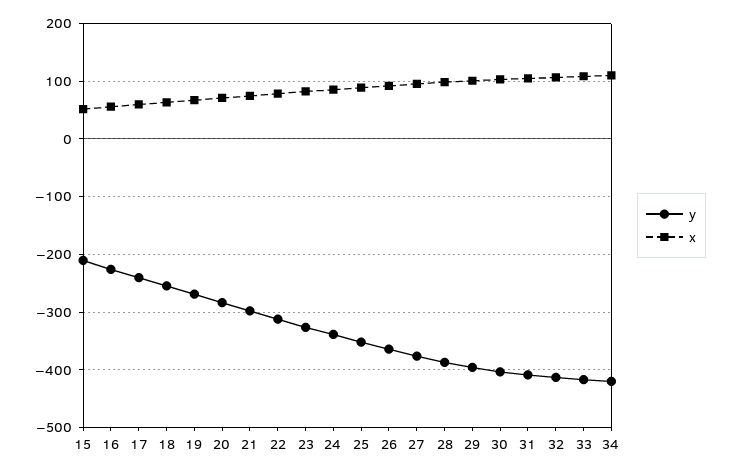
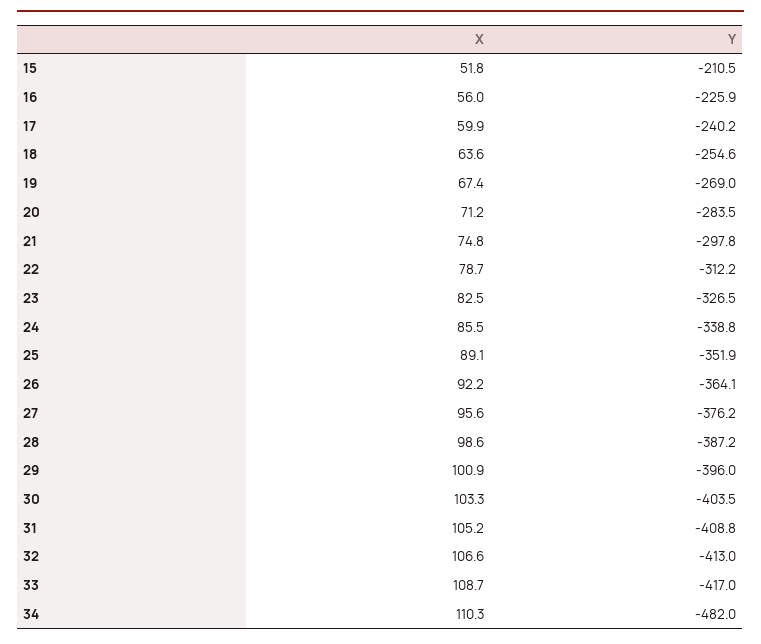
  {
    "y": {
      "15": -210.5,
      "16": -225.9,
      "17": -240.2,
      "18": -254.6,
      "19": -269,
      "20": -283.5,
      "21": -297.8,
      "22": -312.2,
      "23": -326.5,
      "24": -338.8,
      "25": -351.9,
      "26": -364.1,
      "27": -376.2,
      "28": -387.2,
      "29": -396,
      "30": -403.5,
      "31": -408.8,
      "32": -413,
      "33": -417,
-     "34": -420
+     "34": -482
    },
    "x": {
      "15": 51.8,
      "16": 56,
      "17": 59.9,
      "18": 63.6,
      "19": 67.4,
      "20": 71.2,
      "21": 74.8,
      "22": 78.7,
      "23": 82.5,
      "24": 85.5,
      "25": 89.1,
      "26": 92.2,
      "27": 95.6,
      "28": 98.6,
      "29": 100.9,
      "30": 103.3,
      "31": 105.2,
      "32": 106.6,
      "33": 108.7,
      "34": 110.3
    }
  }

